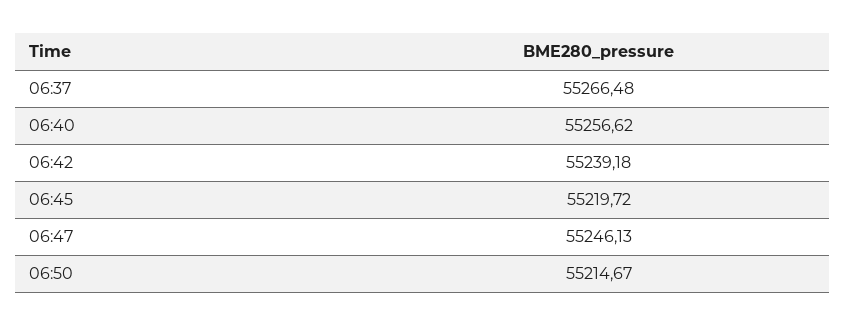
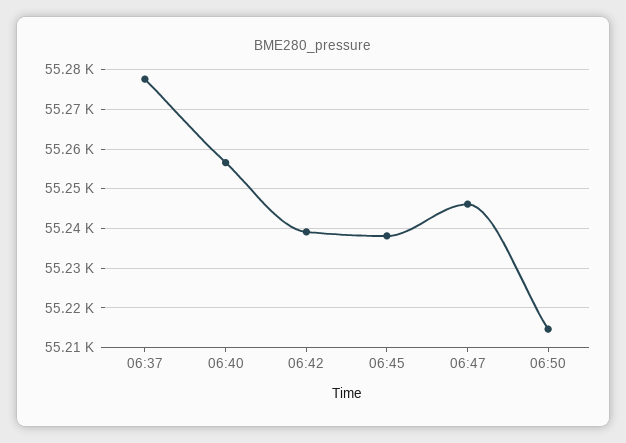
  {
-   "06:37": 55266.48,
+   "06:37": 55278,
    "06:40": 55256.62,
    "06:42": 55239.18,
-   "06:45": 55219.72,
+   "06:45": 55238,
    "06:47": 55246.13,
    "06:50": 55214.67
  }

